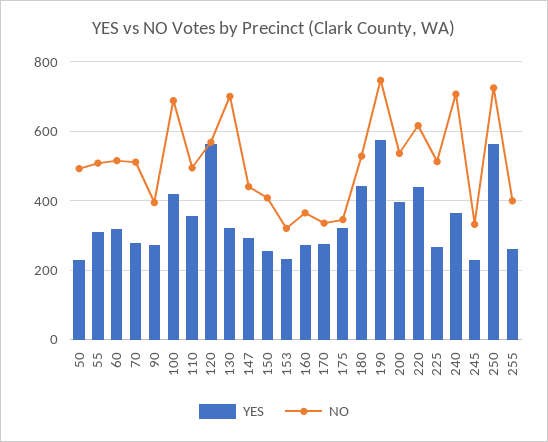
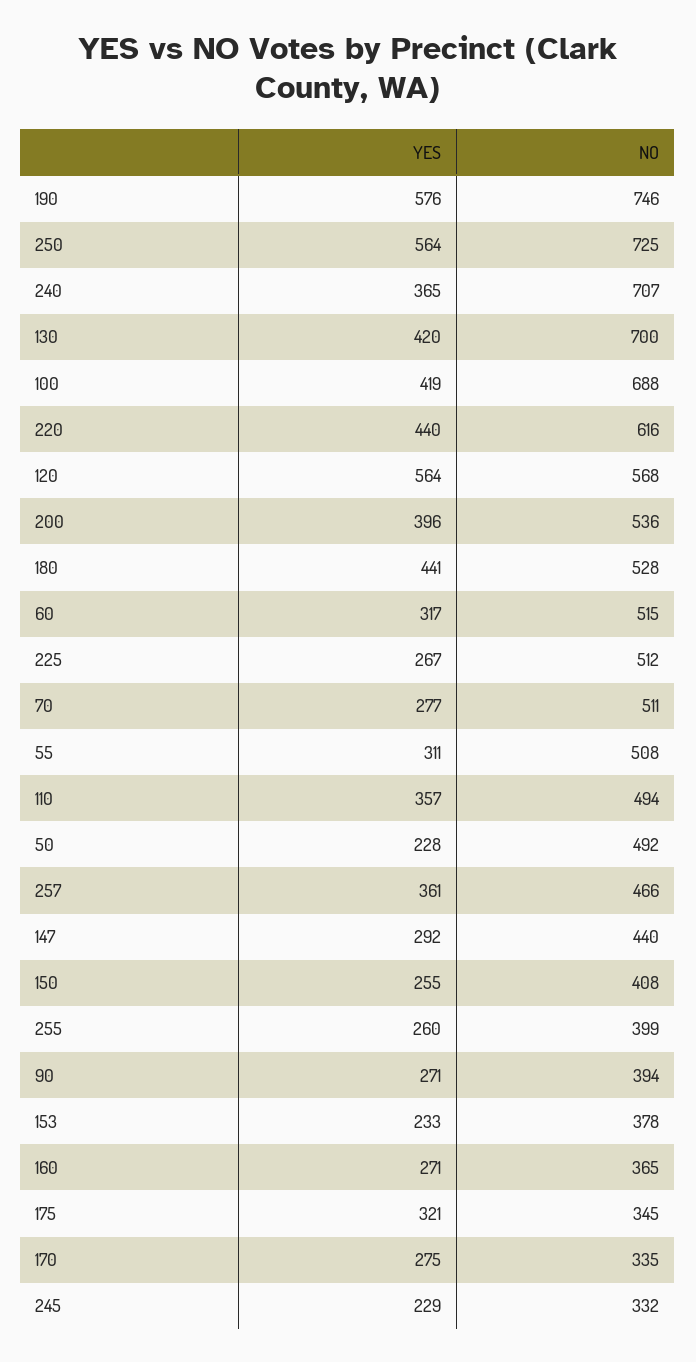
  {
    "YES": {
      "50": 228,
      "55": 311,
      "60": 317,
      "70": 277,
      "90": 271,
      "100": 419,
      "110": 357,
      "120": 564,
-     "130": 320,
+     "130": 420,
      "147": 292,
      "150": 255,
      "153": 233,
      "160": 271,
      "170": 275,
      "175": 321,
      "180": 441,
      "190": 576,
      "200": 396,
      "220": 440,
      "225": 267,
      "240": 365,
      "245": 229,
      "250": 564,
-     "255": 260
+     "255": 260,
+     "257": 361
    },
    "NO": {
      "50": 492,
      "55": 508,
      "60": 515,
      "70": 511,
      "90": 394,
      "100": 688,
      "110": 494,
      "120": 568,
      "130": 700,
      "147": 440,
      "150": 408,
-     "153": 320,
+     "153": 378,
      "160": 365,
      "170": 335,
      "175": 345,
      "180": 528,
      "190": 746,
      "200": 536,
      "220": 616,
      "225": 512,
      "240": 707,
      "245": 332,
      "250": 725,
-     "255": 399
+     "255": 399,
+     "257": 466
    }
  }

